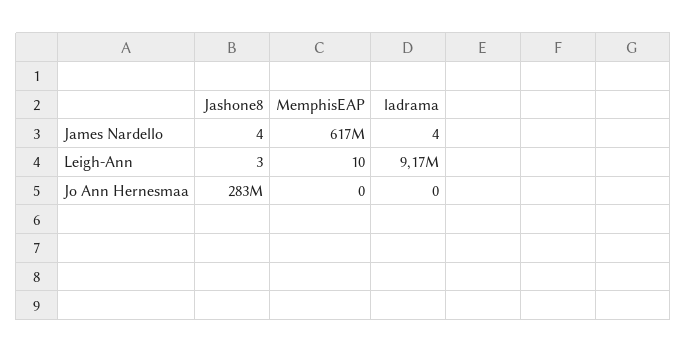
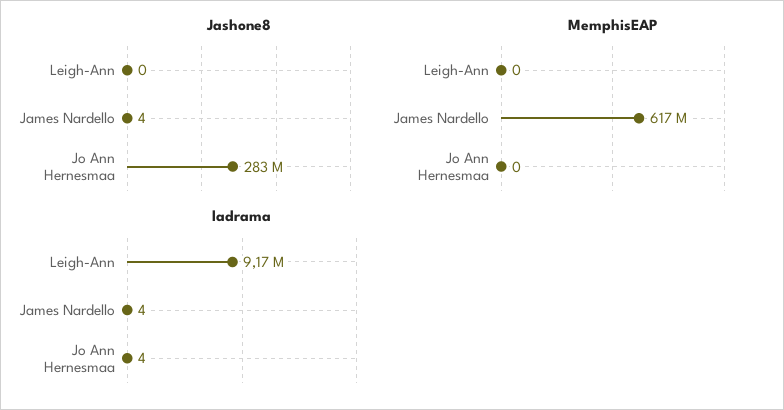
  {
    "Jashone8": {
      "James Nardello": 4,
-     "Leigh-Ann": 3,
+     "Leigh-Ann": 0,
      "Jo Ann Hernesmaa": 283000000
    },
    "MemphisEAP": {
      "James Nardello": 617000000,
-     "Leigh-Ann": 10,
+     "Leigh-Ann": 0,
      "Jo Ann Hernesmaa": 0
    },
    "ladrama": {
      "James Nardello": 4,
      "Leigh-Ann": 9170000,
-     "Jo Ann Hernesmaa": 0
+     "Jo Ann Hernesmaa": 4
    }
  }

